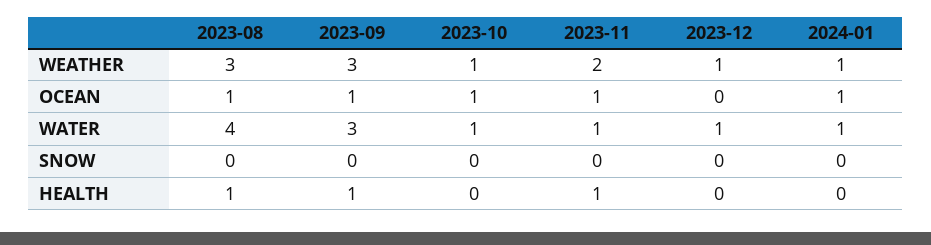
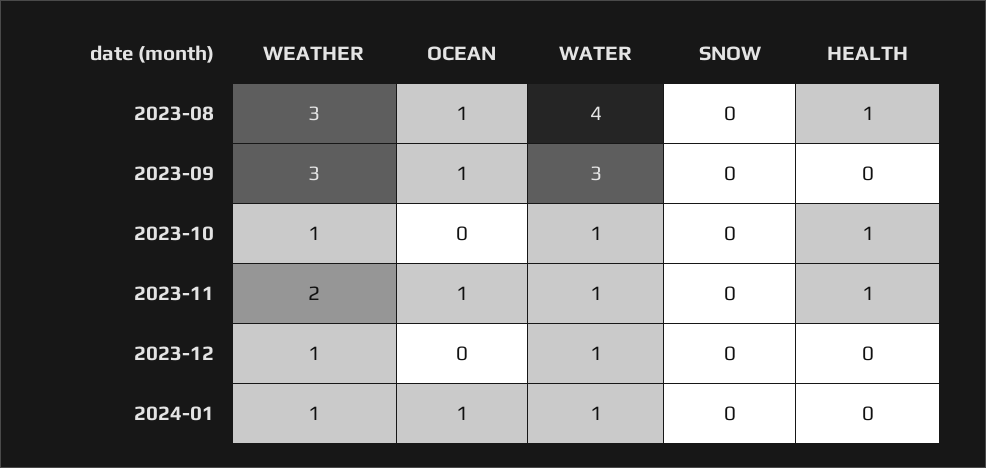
  {
    "2023-08": {
      "WEATHER": 3,
      "OCEAN": 1,
      "WATER": 4,
      "SNOW": 0,
      "HEALTH": 1
    },
    "2023-09": {
      "WEATHER": 3,
      "OCEAN": 1,
      "WATER": 3,
      "SNOW": 0,
-     "HEALTH": 1
+     "HEALTH": 0
    },
    "2023-10": {
      "WEATHER": 1,
-     "OCEAN": 1,
+     "OCEAN": 0,
      "WATER": 1,
      "SNOW": 0,
-     "HEALTH": 0
+     "HEALTH": 1
    },
    "2023-11": {
      "WEATHER": 2,
      "OCEAN": 1,
      "WATER": 1,
      "SNOW": 0,
      "HEALTH": 1
    },
    "2023-12": {
      "WEATHER": 1,
      "OCEAN": 0,
      "WATER": 1,
      "SNOW": 0,
      "HEALTH": 0
    },
    "2024-01": {
      "WEATHER": 1,
      "OCEAN": 1,
      "WATER": 1,
      "SNOW": 0,
      "HEALTH": 0
    }
  }

